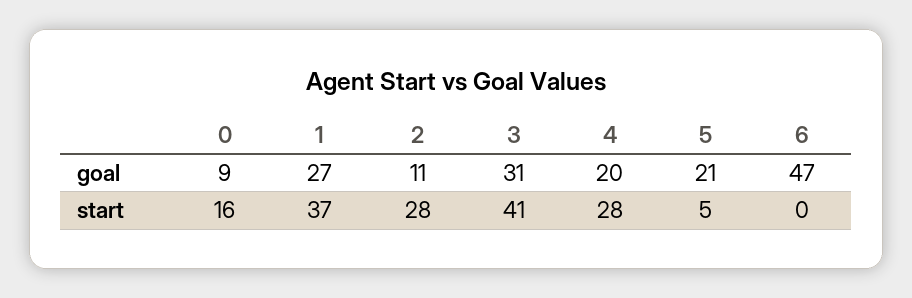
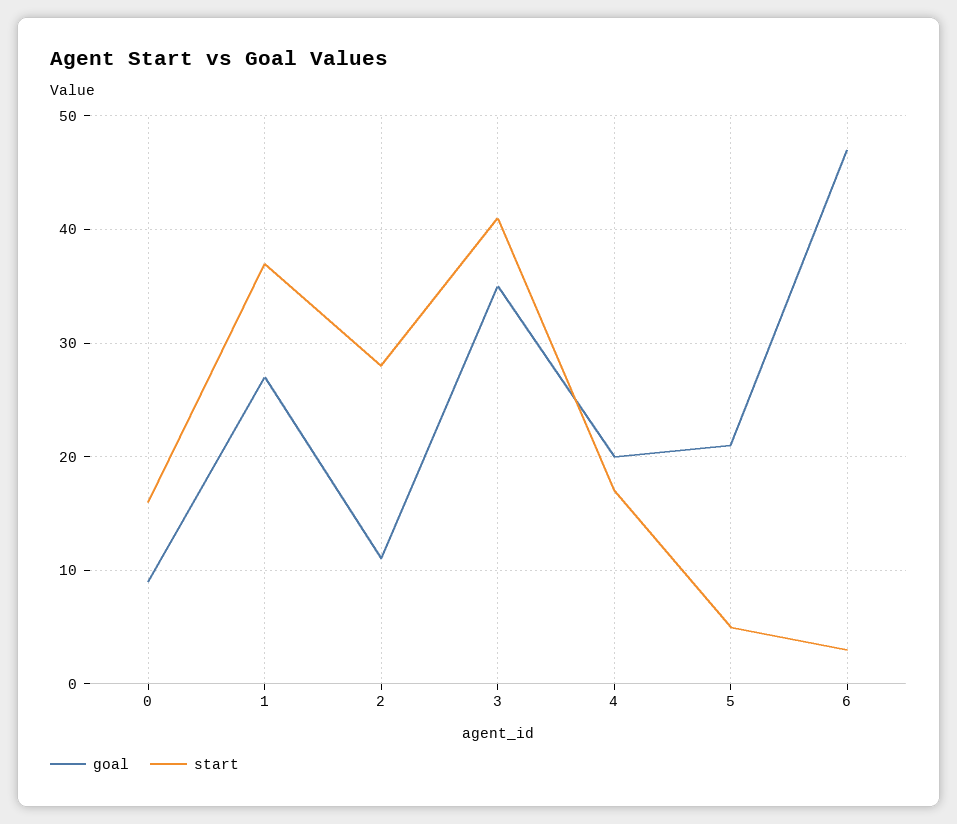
  {
    "goal": {
      "0": 9,
      "1": 27,
      "2": 11,
-     "3": 31,
+     "3": 35,
      "4": 20,
      "5": 21,
      "6": 47
    },
    "start": {
      "0": 16,
      "1": 37,
      "2": 28,
      "3": 41,
-     "4": 28,
+     "4": 17,
      "5": 5,
-     "6": 0
+     "6": 3
    }
  }

